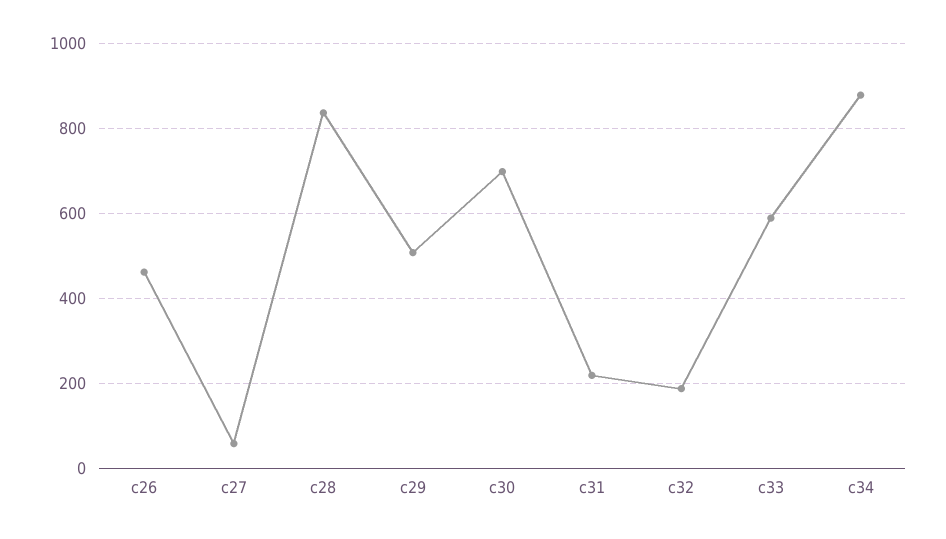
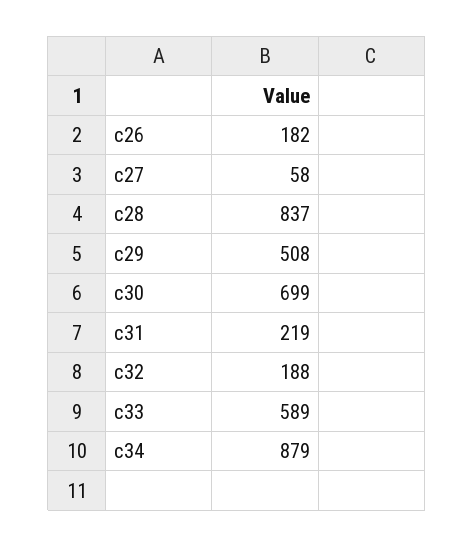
  {
-   "c26": 460,
+   "c26": 182,
    "c27": 58,
    "c28": 837,
    "c29": 508,
    "c30": 699,
    "c31": 219,
    "c32": 188,
    "c33": 589,
    "c34": 879
  }

